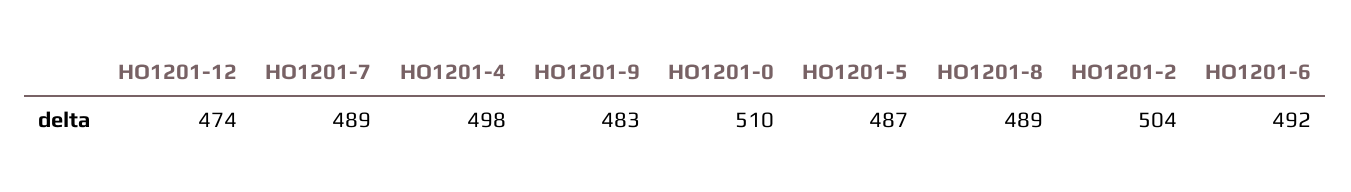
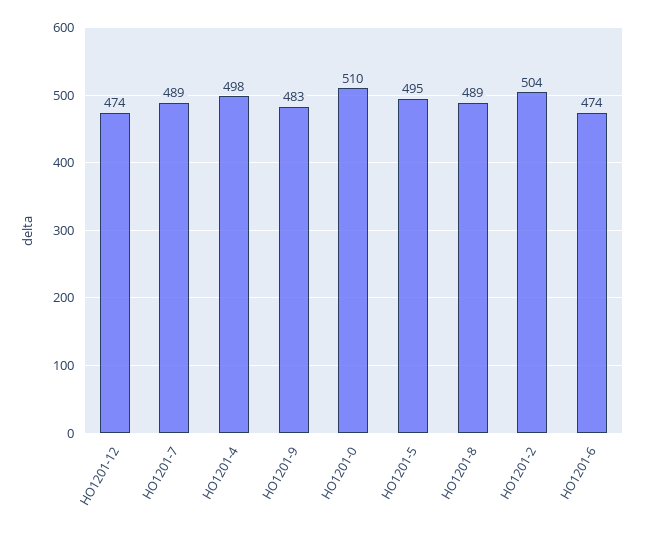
  {
    "HO1201-12": 474,
    "HO1201-7": 489,
    "HO1201-4": 498,
    "HO1201-9": 483,
    "HO1201-0": 510,
-   "HO1201-5": 487,
+   "HO1201-5": 495,
    "HO1201-8": 489,
    "HO1201-2": 504,
-   "HO1201-6": 492
+   "HO1201-6": 474
  }

